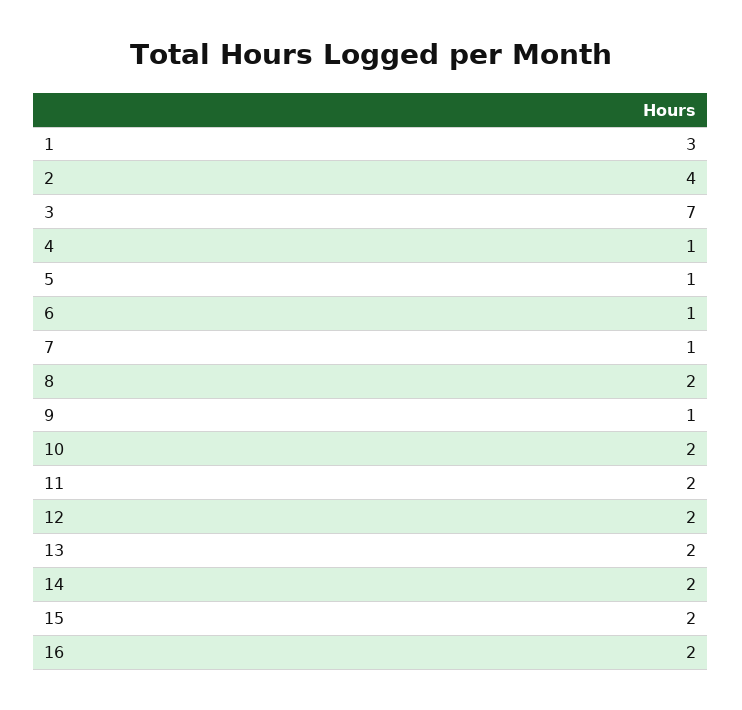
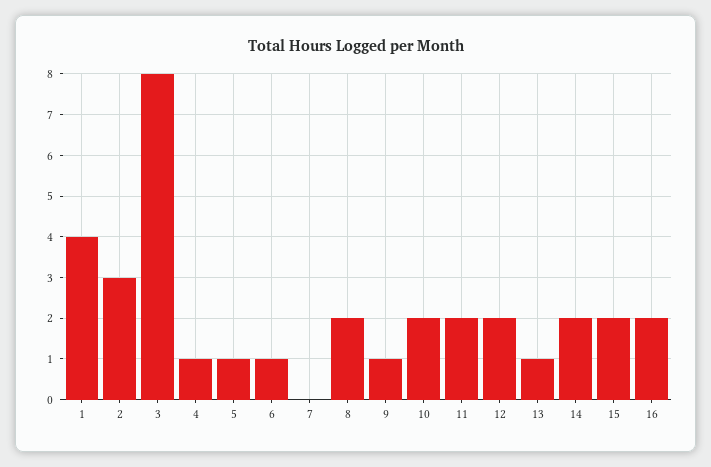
  {
-   "1": 3,
+   "1": 4,
-   "2": 4,
+   "2": 3,
-   "3": 7,
+   "3": 8,
    "4": 1,
    "5": 1,
    "6": 1,
-   "7": 1,
+   "7": 0,
    "8": 2,
    "9": 1,
    "10": 2,
    "11": 2,
    "12": 2,
-   "13": 2,
+   "13": 1,
    "14": 2,
    "15": 2,
    "16": 2
  }

